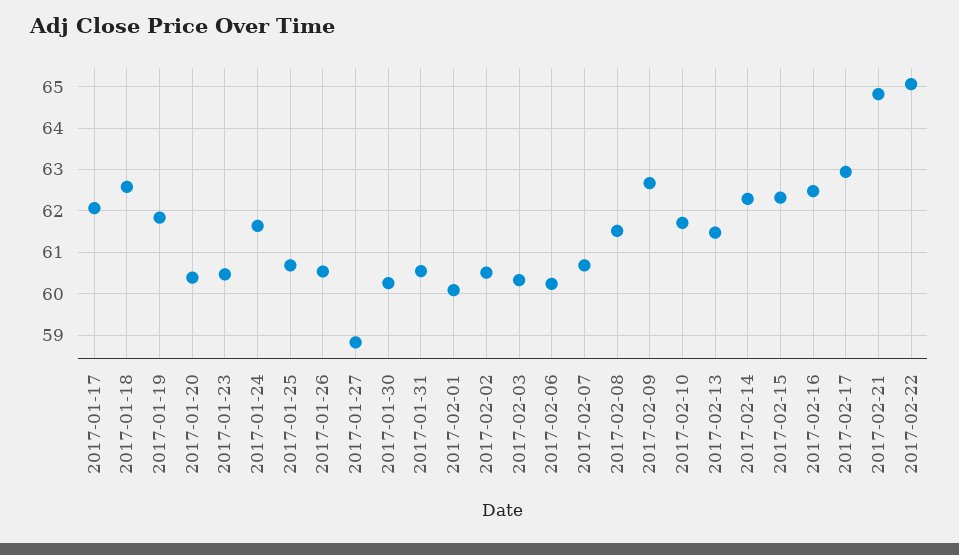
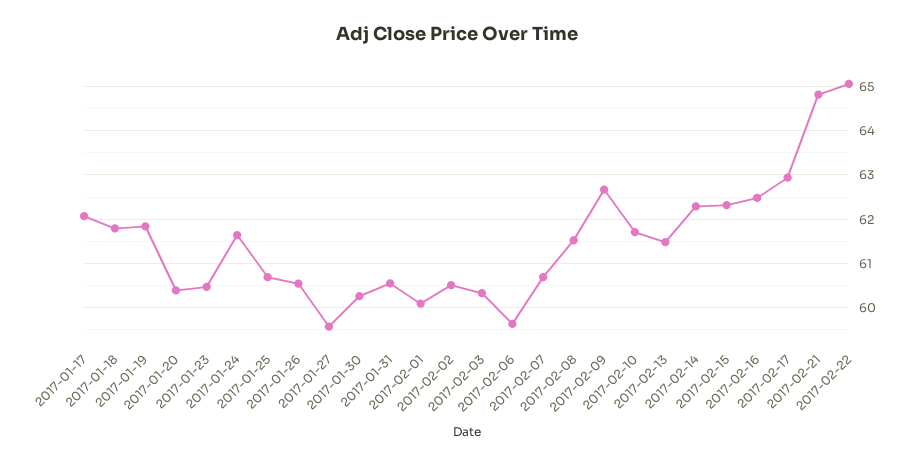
  {
    "2017-01-17": 62,
-   "2017-01-18": 62.6,
+   "2017-01-18": 61.8,
    "2017-01-19": 61.8,
    "2017-01-20": 60.4,
    "2017-01-23": 60.4,
    "2017-01-24": 61.6,
    "2017-01-25": 60.6,
    "2017-01-26": 60.6,
-   "2017-01-27": 58.8,
+   "2017-01-27": 59.6,
    "2017-01-30": 60.2,
    "2017-01-31": 60.6,
    "2017-02-01": 60,
    "2017-02-02": 60.6,
    "2017-02-03": 60.4,
-   "2017-02-06": 60.2,
+   "2017-02-06": 59.6,
    "2017-02-07": 60.6,
    "2017-02-08": 61.6,
    "2017-02-09": 62.6,
    "2017-02-10": 61.8,
    "2017-02-13": 61.4,
    "2017-02-14": 62.2,
    "2017-02-15": 62.4,
    "2017-02-16": 62.4,
    "2017-02-17": 63,
    "2017-02-21": 64.8,
    "2017-02-22": 65
  }

